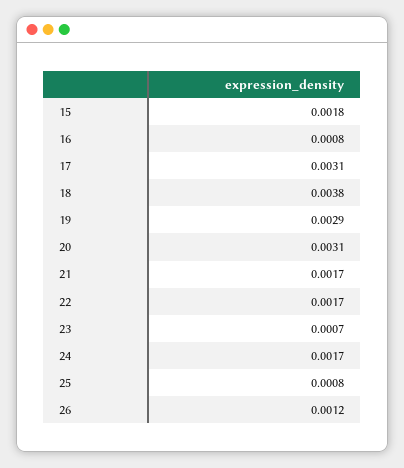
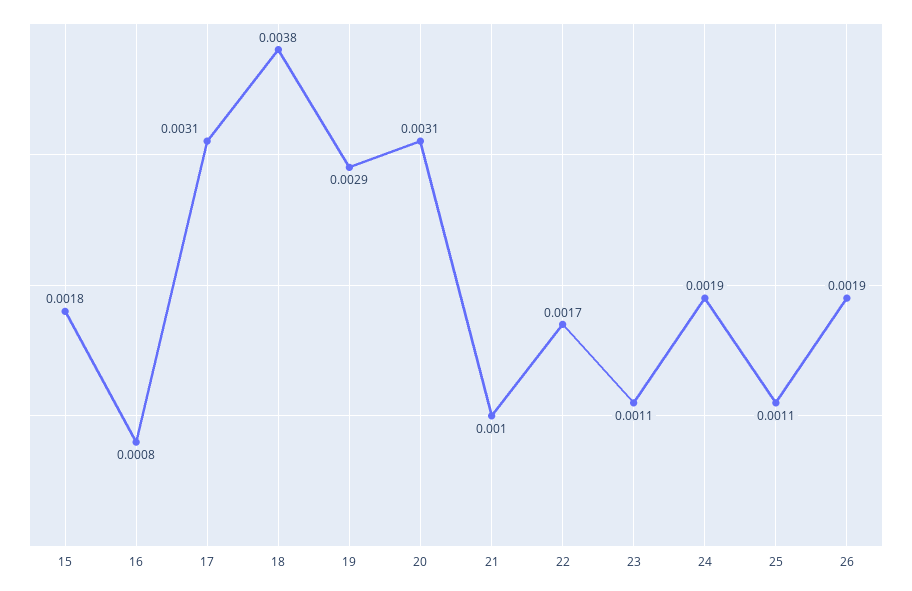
  {
    "15": 0.0018,
    "16": 0.0008,
    "17": 0.0031,
    "18": 0.0038,
    "19": 0.0029,
    "20": 0.0031,
-   "21": 0.0017,
+   "21": 0.001,
    "22": 0.0017,
-   "23": 0.0007,
+   "23": 0.0011,
-   "24": 0.0017,
+   "24": 0.0019,
-   "25": 0.0008,
+   "25": 0.0011,
-   "26": 0.0012
+   "26": 0.0019
  }

